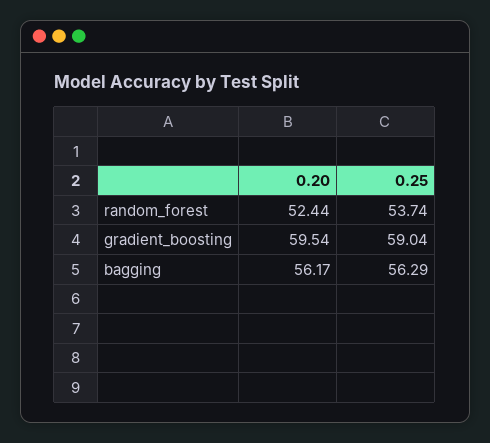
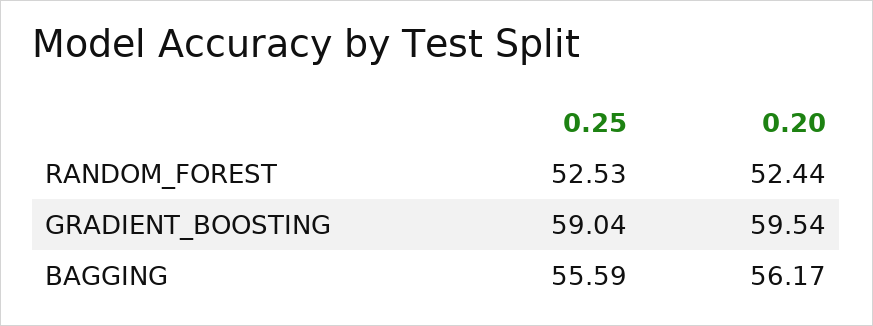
  {
    "0.20": {
      "random_forest": 52.44,
      "gradient_boosting": 59.54,
      "bagging": 56.17
    },
    "0.25": {
-     "random_forest": 53.74,
+     "random_forest": 52.53,
      "gradient_boosting": 59.04,
-     "bagging": 56.29
+     "bagging": 55.59
    }
  }

